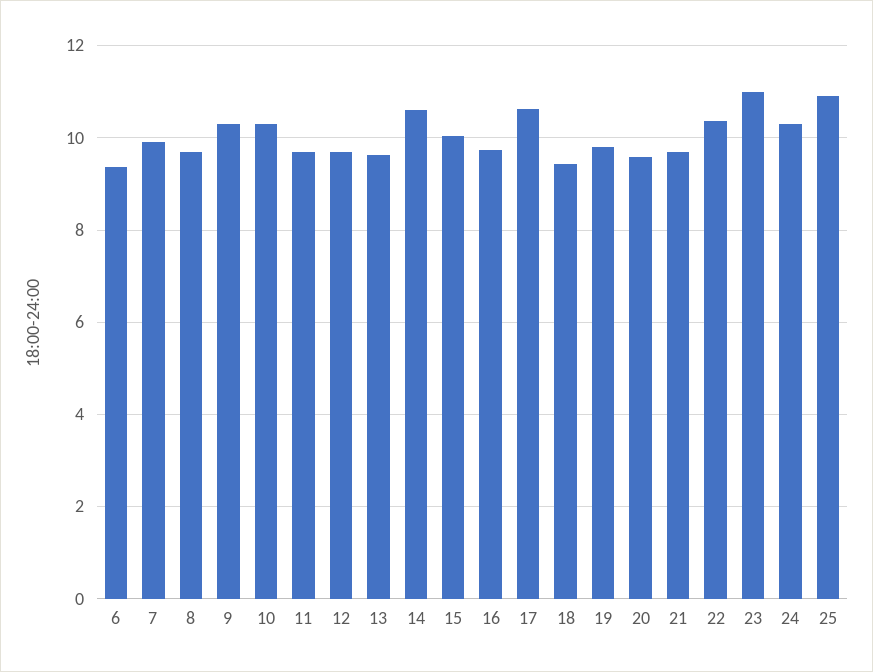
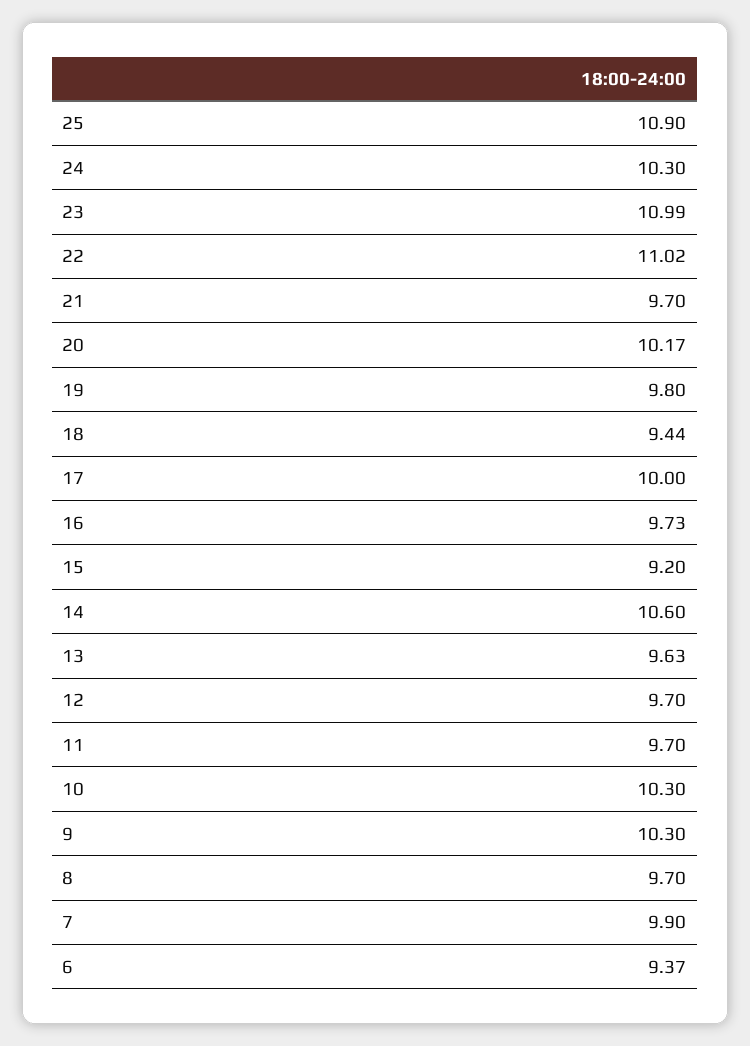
  {
    "6": 9.37,
    "7": 9.9,
    "8": 9.7,
    "9": 10.3,
    "10": 10.3,
    "11": 9.7,
    "12": 9.7,
    "13": 9.63,
    "14": 10.6,
-   "15": 10,
+   "15": 9.2,
    "16": 9.73,
-   "17": 10.6,
+   "17": 10,
    "18": 9.44,
    "19": 9.8,
-   "20": 9.6,
+   "20": 10.17,
    "21": 9.7,
-   "22": 10.4,
+   "22": 11.02,
    "23": 10.99,
    "24": 10.3,
    "25": 10.9
  }

